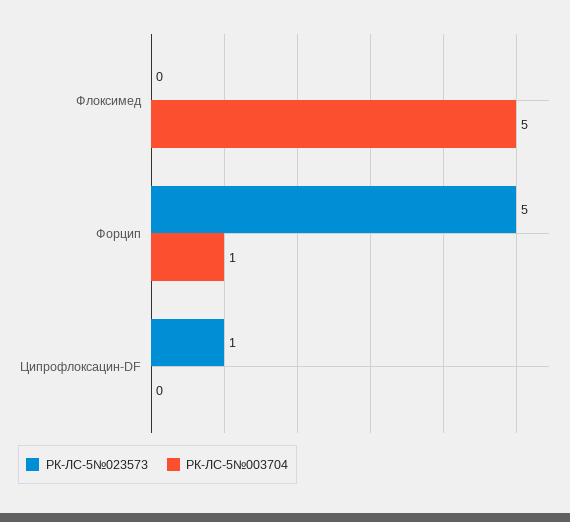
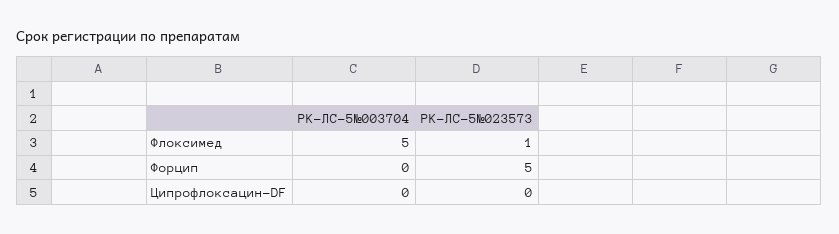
  {
    "РК-ЛС-5№023573": {
-     "Флоксимед": 0,
+     "Флоксимед": 1,
      "Форцип": 5,
-     "Ципрофлоксацин-DF": 1
+     "Ципрофлоксацин-DF": 0
    },
    "РК-ЛС-5№003704": {
      "Флоксимед": 5,
-     "Форцип": 1,
+     "Форцип": 0,
      "Ципрофлоксацин-DF": 0
    }
  }

